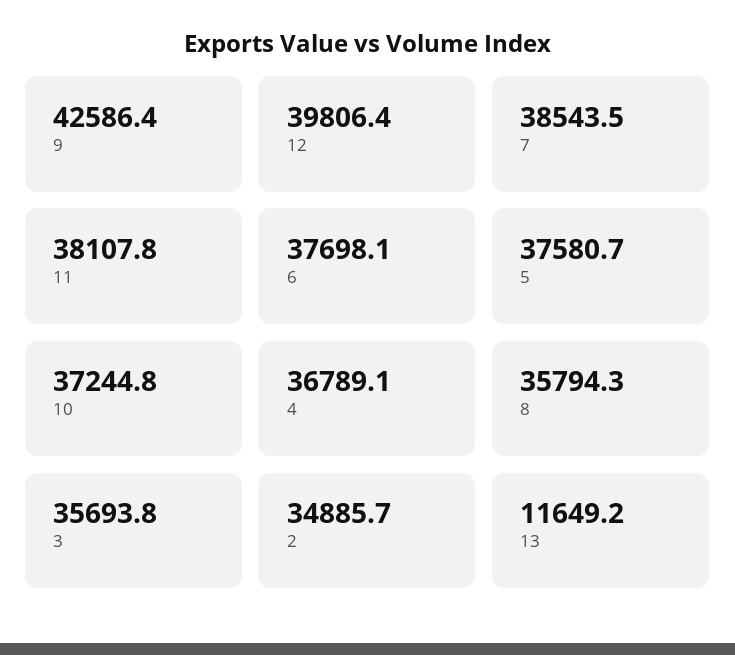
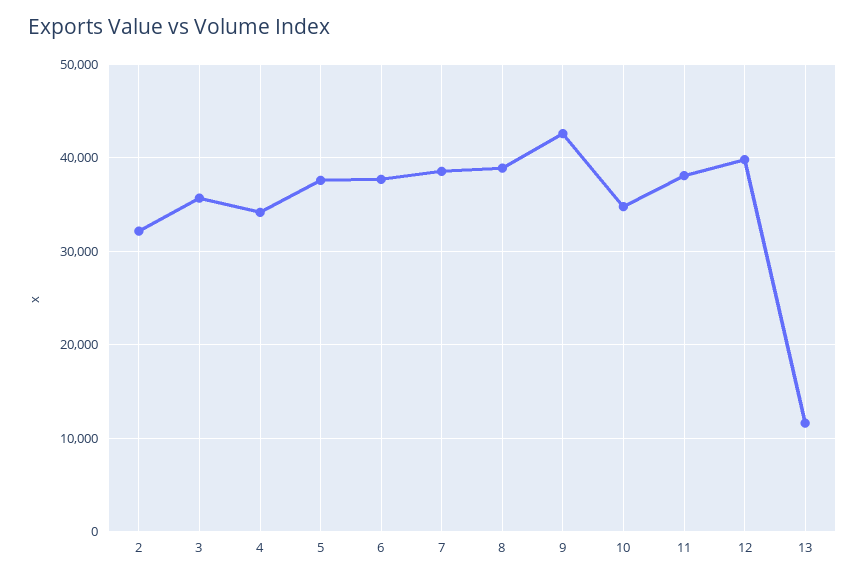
  {
    "9": 42586.4,
    "12": 39806.4,
    "7": 38543.5,
    "11": 38107.8,
    "6": 37698.1,
    "5": 37580.7,
-   "10": 37244.8,
+   "10": 35000,
-   "4": 36789.1,
+   "4": 34000,
-   "8": 35794.3,
+   "8": 39000,
    "3": 35693.8,
-   "2": 34885.7,
+   "2": 32000,
    "13": 11649.2
  }

